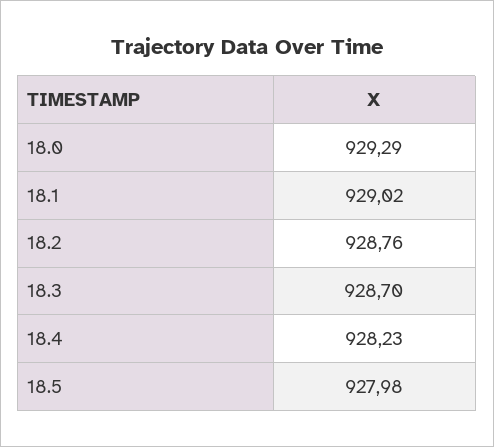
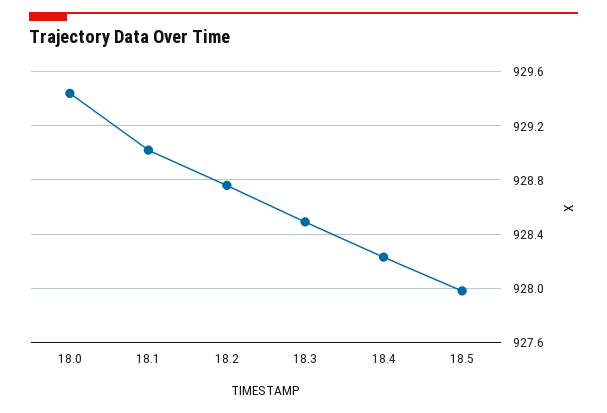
  {
-   "18.0": 929.29,
+   "18.0": 929.45,
    "18.1": 929.02,
    "18.2": 928.76,
-   "18.3": 928.7,
+   "18.3": 928.5,
    "18.4": 928.23,
    "18.5": 927.98
  }

